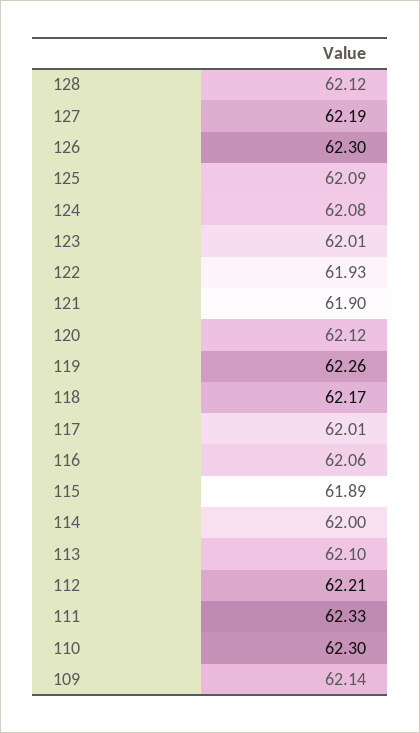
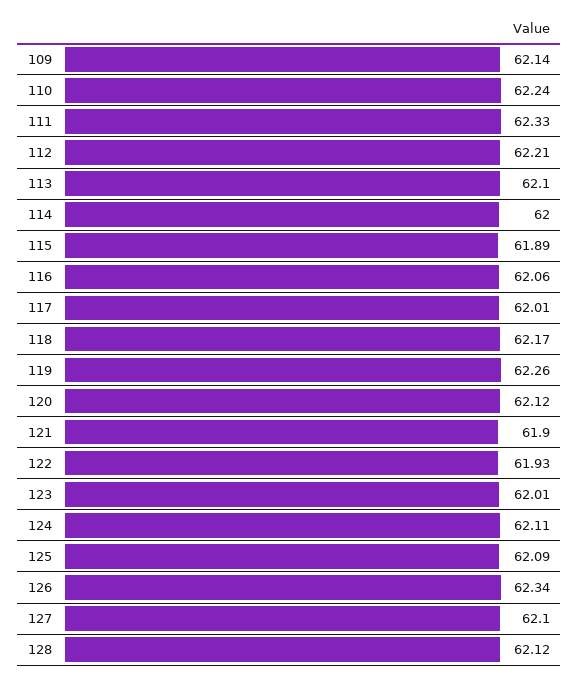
  {
    "128": 62.12,
-   "127": 62.19,
+   "127": 62.1,
-   "126": 62.3,
+   "126": 62.34,
    "125": 62.09,
-   "124": 62.08,
+   "124": 62.11,
    "123": 62.01,
    "122": 61.93,
    "121": 61.9,
    "120": 62.12,
    "119": 62.26,
    "118": 62.17,
    "117": 62.01,
    "116": 62.06,
    "115": 61.89,
    "114": 62,
    "113": 62.1,
    "112": 62.21,
    "111": 62.33,
-   "110": 62.3,
+   "110": 62.24,
    "109": 62.14
  }

